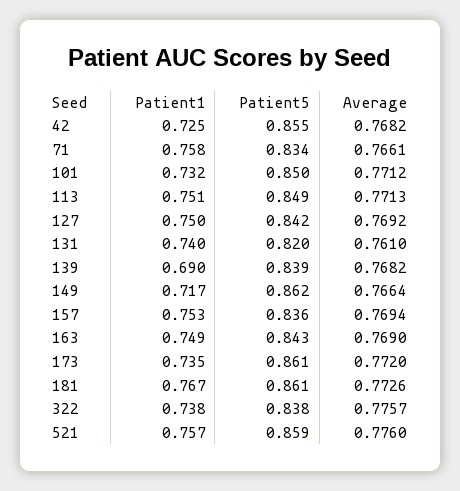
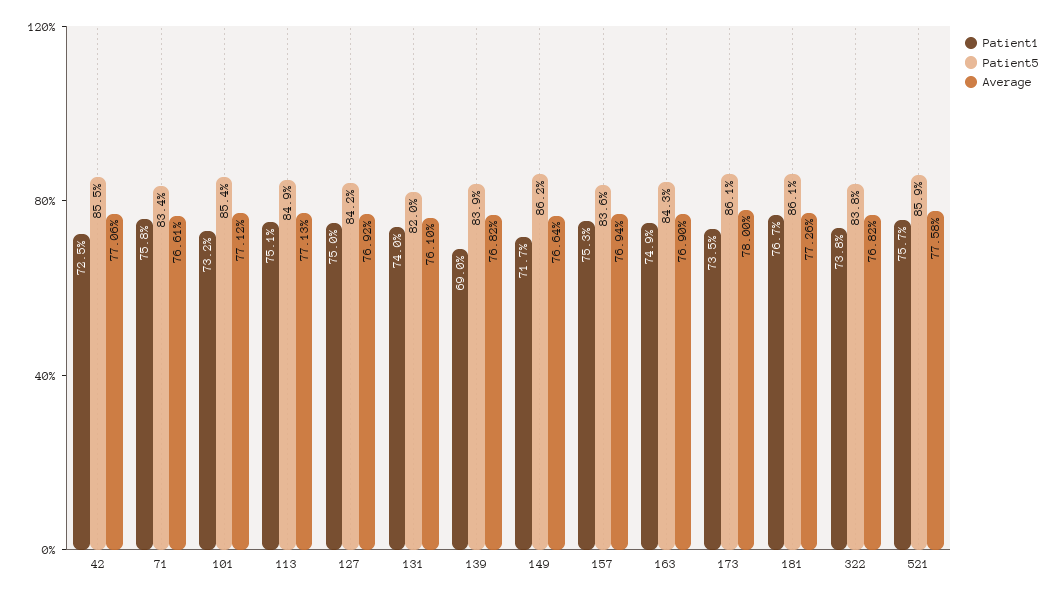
  {
    "Patient1": {
      "42": 0.725,
      "71": 0.758,
      "101": 0.732,
      "113": 0.751,
      "127": 0.75,
      "131": 0.74,
      "139": 0.69,
      "149": 0.717,
      "157": 0.753,
      "163": 0.749,
      "173": 0.735,
      "181": 0.767,
      "322": 0.738,
      "521": 0.757
    },
    "Patient5": {
      "42": 0.855,
      "71": 0.834,
-     "101": 0.85,
+     "101": 0.854,
      "113": 0.849,
      "127": 0.842,
      "131": 0.82,
      "139": 0.839,
      "149": 0.862,
      "157": 0.836,
      "163": 0.843,
      "173": 0.861,
      "181": 0.861,
      "322": 0.838,
      "521": 0.859
    },
    "Average": {
-     "42": 0.7682,
+     "42": 0.7706,
      "71": 0.7661,
      "101": 0.7712,
      "113": 0.7713,
      "127": 0.7692,
      "131": 0.761,
      "139": 0.7682,
      "149": 0.7664,
      "157": 0.7694,
      "163": 0.769,
-     "173": 0.772,
+     "173": 0.78,
      "181": 0.7726,
-     "322": 0.7757,
+     "322": 0.7682,
-     "521": 0.776
+     "521": 0.7758
    }
  }

